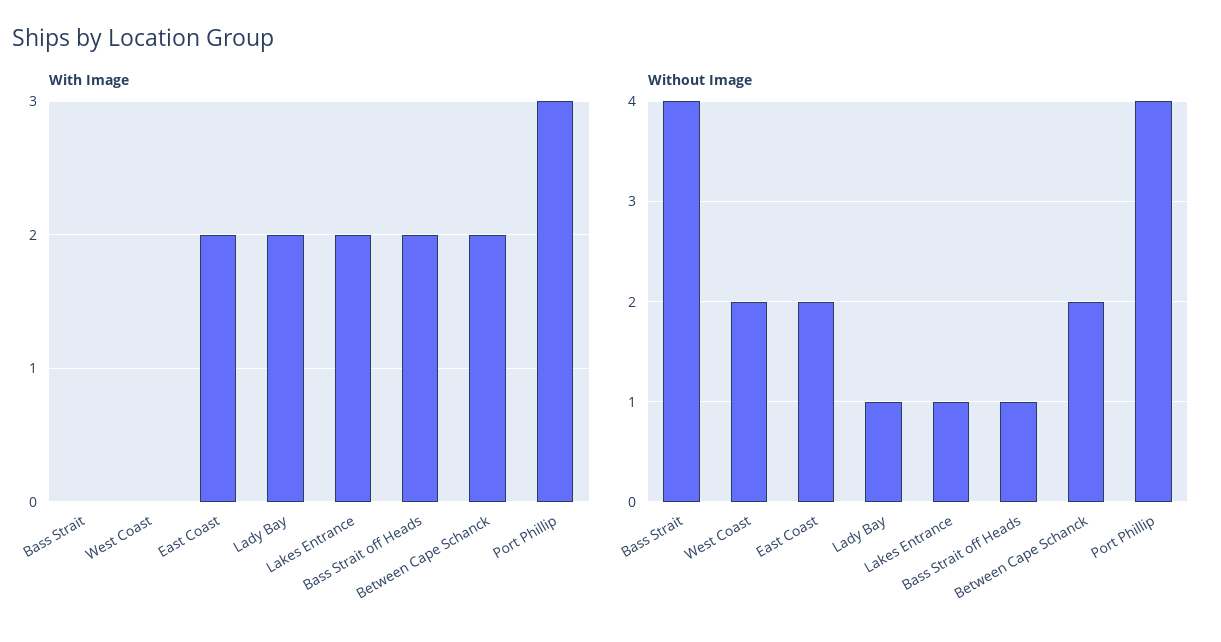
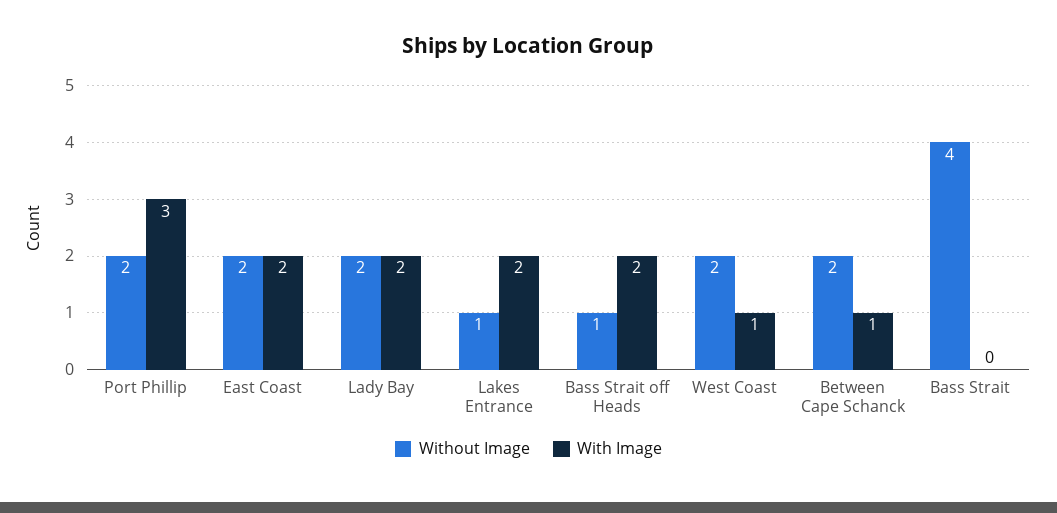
  {
    "With Image": {
      "Bass Strait": 0,
-     "West Coast": 0,
+     "West Coast": 1,
      "East Coast": 2,
      "Lady Bay": 2,
      "Lakes Entrance": 2,
      "Bass Strait off Heads": 2,
-     "Between Cape Schanck": 2,
+     "Between Cape Schanck": 1,
      "Port Phillip": 3
    },
    "Without Image": {
      "Bass Strait": 4,
      "West Coast": 2,
      "East Coast": 2,
-     "Lady Bay": 1,
+     "Lady Bay": 2,
      "Lakes Entrance": 1,
      "Bass Strait off Heads": 1,
      "Between Cape Schanck": 2,
-     "Port Phillip": 4
+     "Port Phillip": 2
    }
  }

